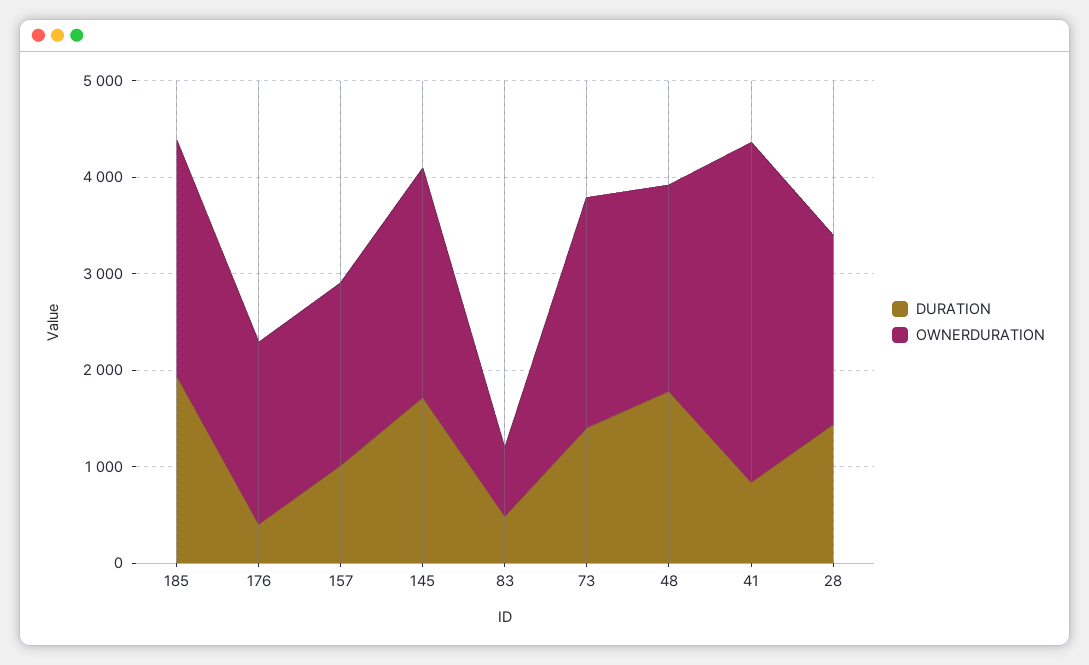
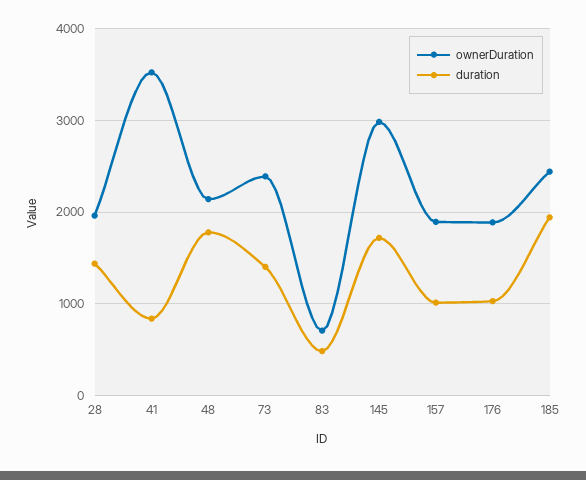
  {
    "DURATION": {
      "185": 1900,
-     "176": 400,
+     "176": 1000,
      "157": 1000,
      "145": 1700,
      "83": 500,
      "73": 1400,
      "48": 1800,
      "41": 800,
      "28": 1400
    },
    "OWNERDURATION": {
      "185": 2400,
      "176": 1900,
      "157": 1900,
-     "145": 2400,
+     "145": 3000,
      "83": 700,
      "73": 2400,
      "48": 2100,
      "41": 3500,
      "28": 2000
    }
  }

